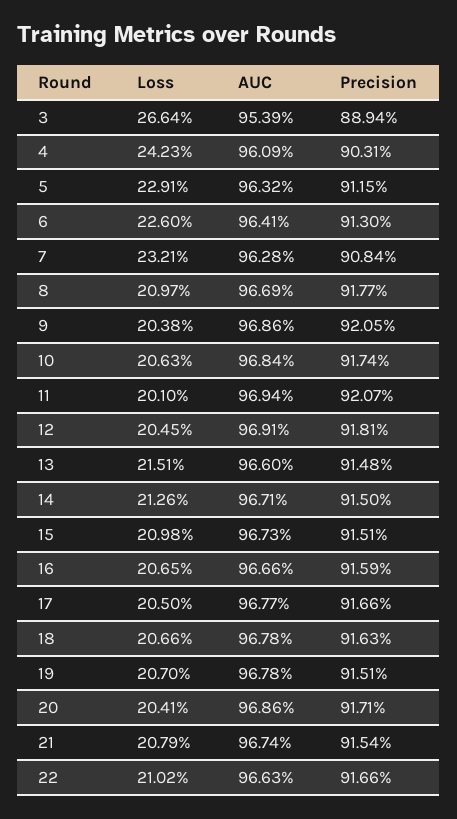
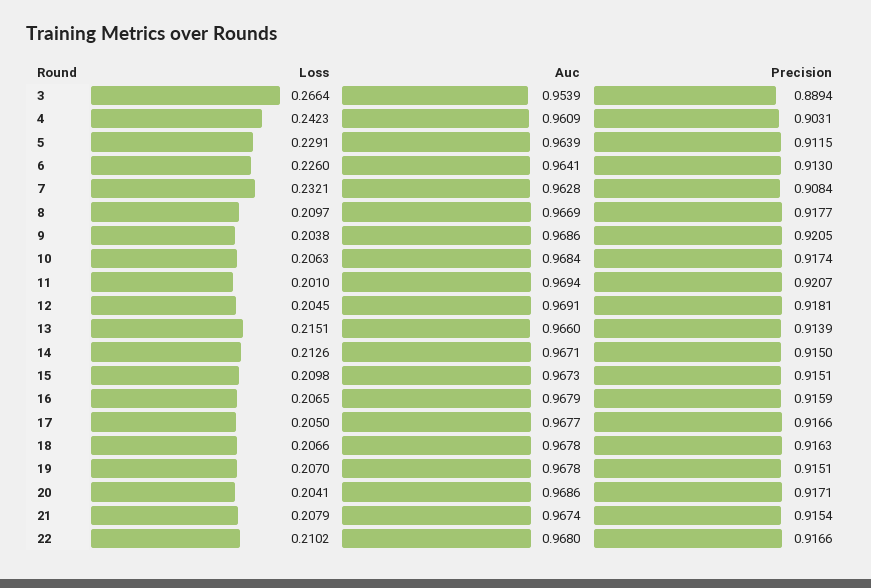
  {
    "Loss": {
      "3": 0.2664,
      "4": 0.2423,
      "5": 0.2291,
      "6": 0.226,
      "7": 0.2321,
      "8": 0.2097,
      "9": 0.2038,
      "10": 0.2063,
      "11": 0.201,
      "12": 0.2045,
      "13": 0.2151,
      "14": 0.2126,
      "15": 0.2098,
      "16": 0.2065,
      "17": 0.205,
      "18": 0.2066,
      "19": 0.207,
      "20": 0.2041,
      "21": 0.2079,
      "22": 0.2102
    },
    "AUC": {
      "3": 0.9539,
      "4": 0.9609,
-     "5": 0.9632,
+     "5": 0.9639,
      "6": 0.9641,
      "7": 0.9628,
      "8": 0.9669,
      "9": 0.9686,
      "10": 0.9684,
      "11": 0.9694,
      "12": 0.9691,
      "13": 0.966,
      "14": 0.9671,
      "15": 0.9673,
-     "16": 0.9666,
+     "16": 0.9679,
      "17": 0.9677,
      "18": 0.9678,
      "19": 0.9678,
      "20": 0.9686,
      "21": 0.9674,
-     "22": 0.9663
+     "22": 0.968
    },
    "Precision": {
      "3": 0.8894,
      "4": 0.9031,
      "5": 0.9115,
      "6": 0.913,
      "7": 0.9084,
      "8": 0.9177,
      "9": 0.9205,
      "10": 0.9174,
      "11": 0.9207,
      "12": 0.9181,
-     "13": 0.9148,
+     "13": 0.9139,
      "14": 0.915,
      "15": 0.9151,
      "16": 0.9159,
      "17": 0.9166,
      "18": 0.9163,
      "19": 0.9151,
      "20": 0.9171,
      "21": 0.9154,
      "22": 0.9166
    }
  }

